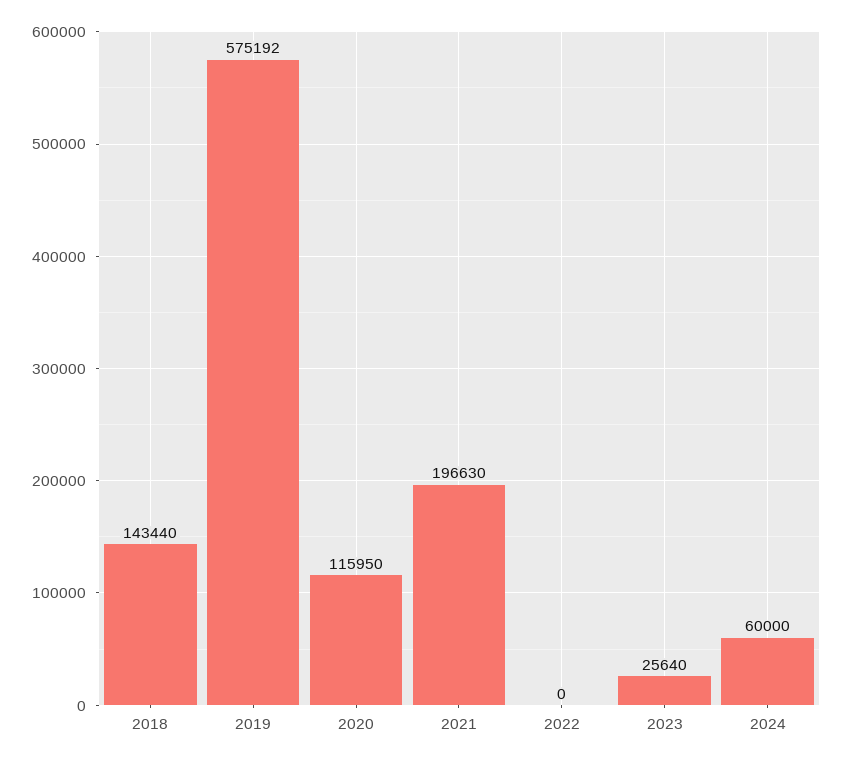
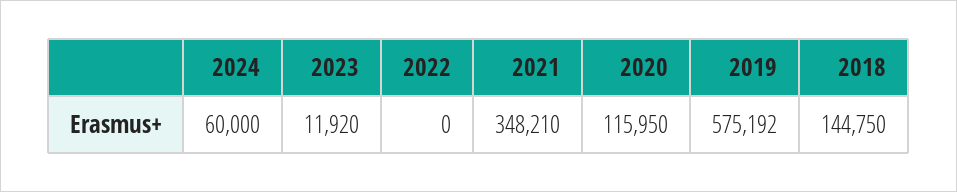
  {
-   "2018": 143440,
+   "2018": 144750,
    "2019": 575192,
    "2020": 115950,
-   "2021": 196630,
+   "2021": 348210,
    "2022": 0,
-   "2023": 25640,
+   "2023": 11920,
    "2024": 60000
  }

